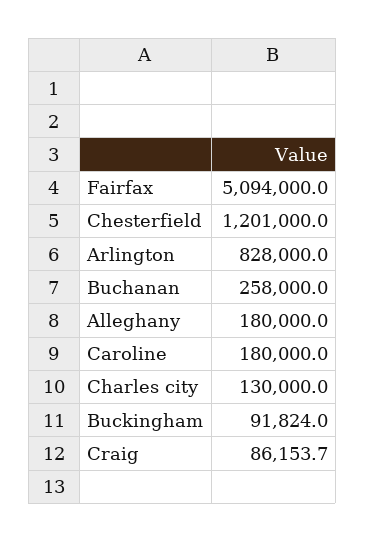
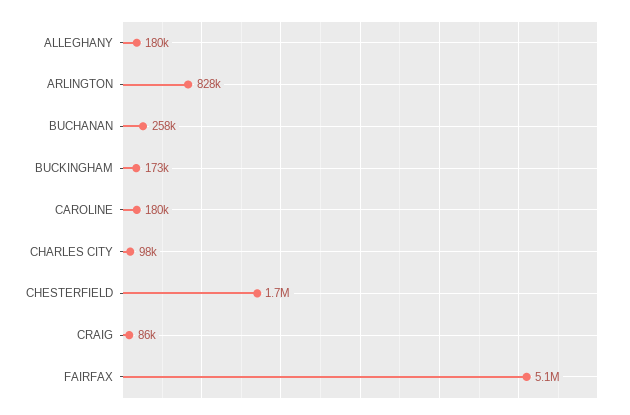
  {
    "Fairfax": 5094000,
-   "Chesterfield": 1201000,
+   "Chesterfield": 1700000,
    "Arlington": 828000,
    "Buchanan": 258000,
    "Alleghany": 180000,
    "Caroline": 180000,
-   "Charles city": 130000,
+   "Charles city": 98000,
-   "Buckingham": 91824,
+   "Buckingham": 173000,
    "Craig": 86153.7
  }

